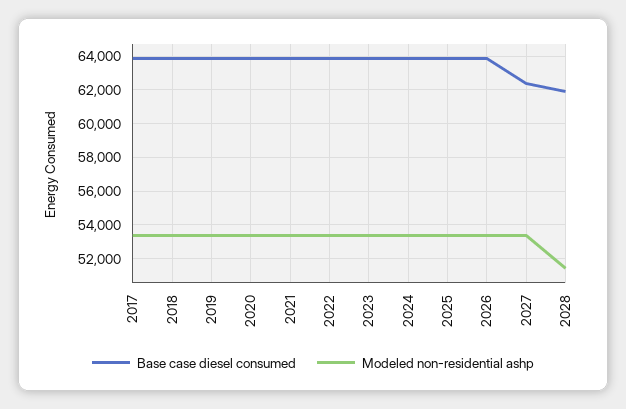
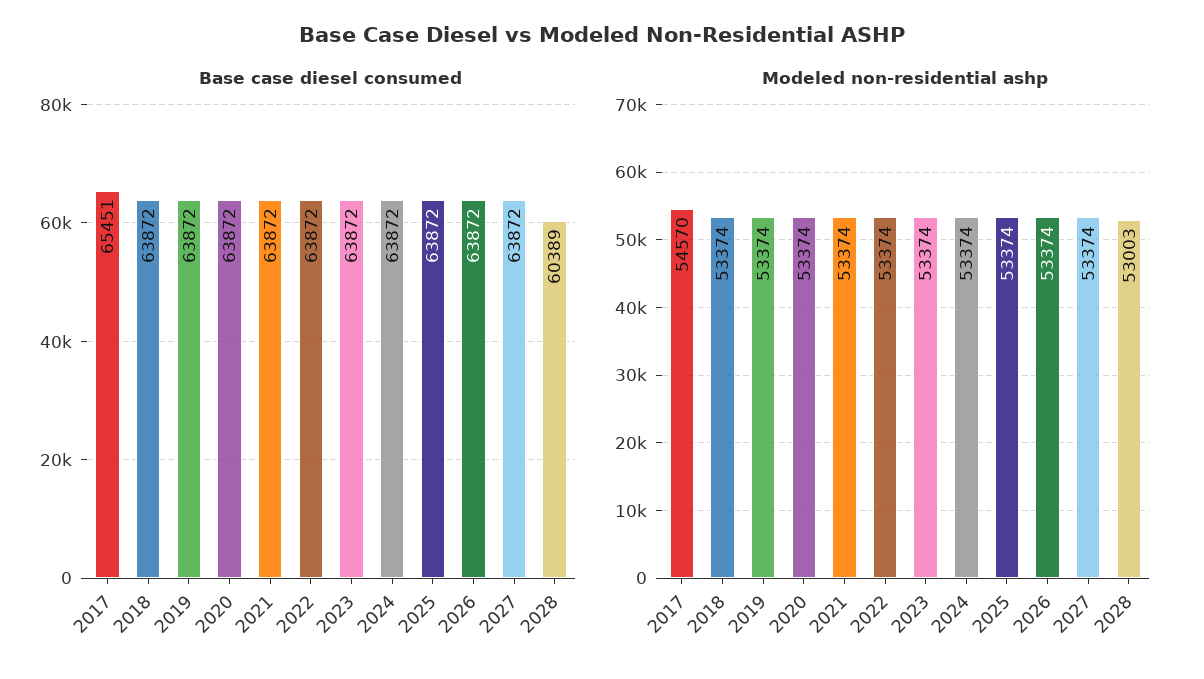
  {
    "Base case diesel consumed": {
-     "2017": 64000,
+     "2017": 65451,
      "2018": 63872,
      "2019": 63872,
      "2020": 63872,
      "2021": 63872,
      "2022": 63872,
      "2023": 63872,
      "2024": 63872,
      "2025": 63872,
      "2026": 63872,
-     "2027": 62500,
+     "2027": 63872,
-     "2028": 62000
+     "2028": 60389
    },
    "Modeled non-residential ashp": {
-     "2017": 53500,
+     "2017": 54570,
      "2018": 53374,
      "2019": 53374,
      "2020": 53374,
      "2021": 53374,
      "2022": 53374,
      "2023": 53374,
      "2024": 53374,
      "2025": 53374,
      "2026": 53374,
      "2027": 53374,
-     "2028": 51500
+     "2028": 53003
    }
  }

